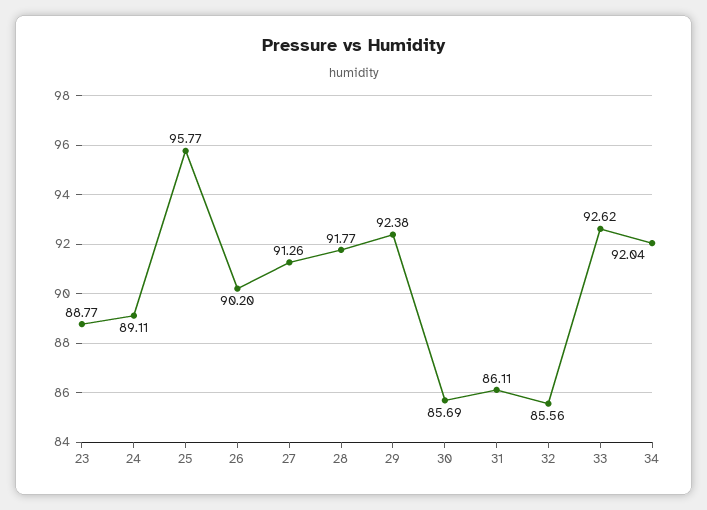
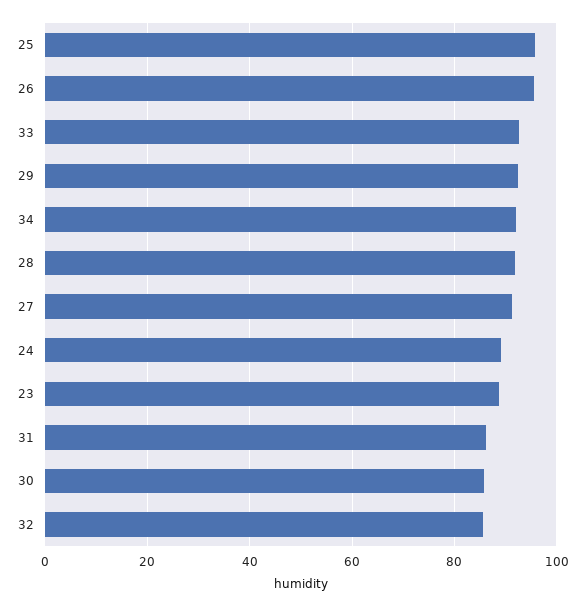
  {
    "23": 88.77,
    "24": 89.11,
    "25": 95.77,
-   "26": 90.2,
+   "26": 96,
    "27": 91.26,
    "28": 91.77,
    "29": 92.38,
    "30": 85.69,
    "31": 86.11,
    "32": 85.56,
    "33": 92.62,
    "34": 92.04
  }

